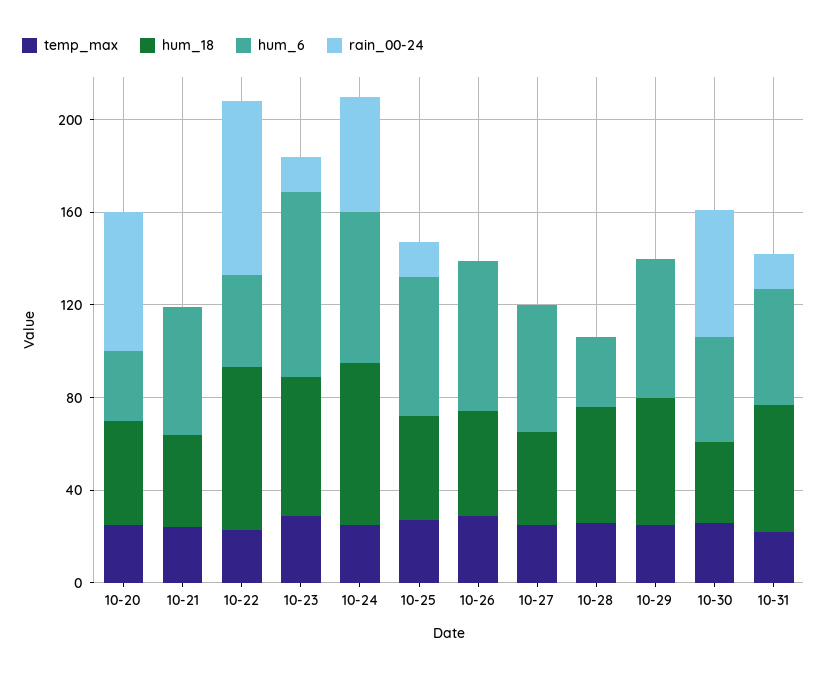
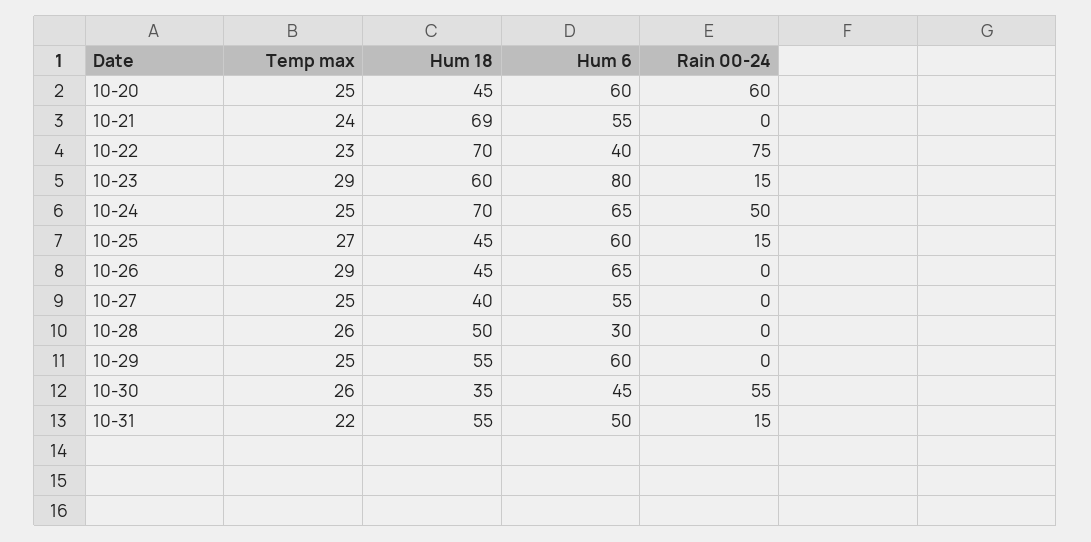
  {
    "temp_max": {
      "10-20": 25,
      "10-21": 24,
      "10-22": 23,
      "10-23": 29,
      "10-24": 25,
      "10-25": 27,
      "10-26": 29,
      "10-27": 25,
      "10-28": 26,
      "10-29": 25,
      "10-30": 26,
      "10-31": 22
    },
    "hum_18": {
      "10-20": 45,
-     "10-21": 40,
+     "10-21": 69,
      "10-22": 70,
      "10-23": 60,
      "10-24": 70,
      "10-25": 45,
      "10-26": 45,
      "10-27": 40,
      "10-28": 50,
      "10-29": 55,
      "10-30": 35,
      "10-31": 55
    },
    "hum_6": {
-     "10-20": 30,
+     "10-20": 60,
      "10-21": 55,
      "10-22": 40,
      "10-23": 80,
      "10-24": 65,
      "10-25": 60,
      "10-26": 65,
      "10-27": 55,
      "10-28": 30,
      "10-29": 60,
      "10-30": 45,
      "10-31": 50
    },
    "rain_00-24": {
      "10-20": 60,
      "10-21": 0,
      "10-22": 75,
      "10-23": 15,
      "10-24": 50,
      "10-25": 15,
      "10-26": 0,
      "10-27": 0,
      "10-28": 0,
      "10-29": 0,
      "10-30": 55,
      "10-31": 15
    }
  }

